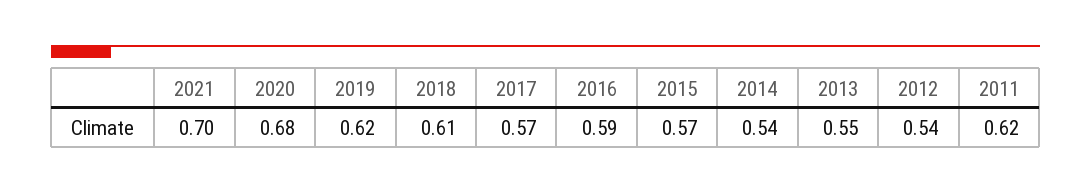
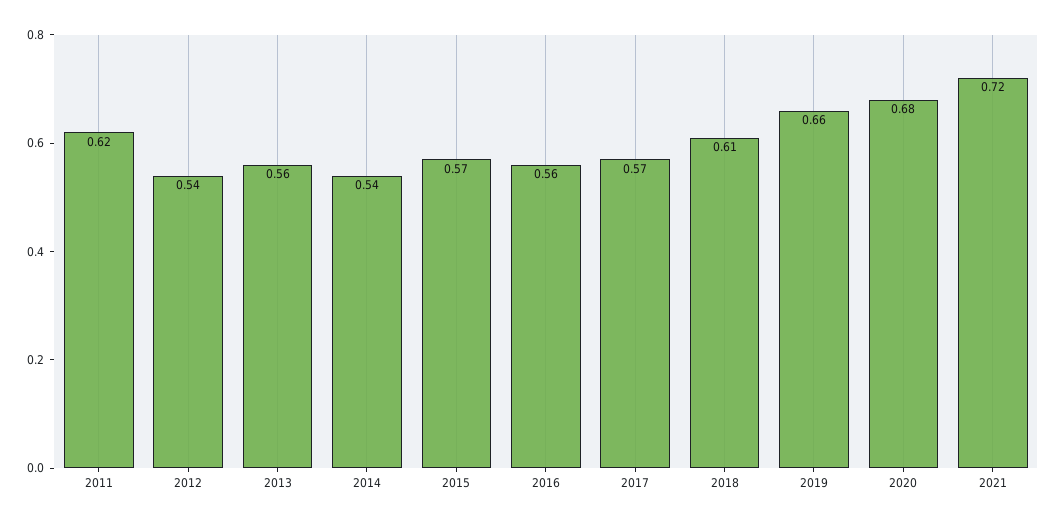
  {
-   "2021": 0.7,
+   "2021": 0.72,
    "2020": 0.68,
-   "2019": 0.62,
+   "2019": 0.66,
    "2018": 0.61,
    "2017": 0.57,
-   "2016": 0.59,
+   "2016": 0.56,
    "2015": 0.57,
    "2014": 0.54,
-   "2013": 0.55,
+   "2013": 0.56,
    "2012": 0.54,
    "2011": 0.62
  }

